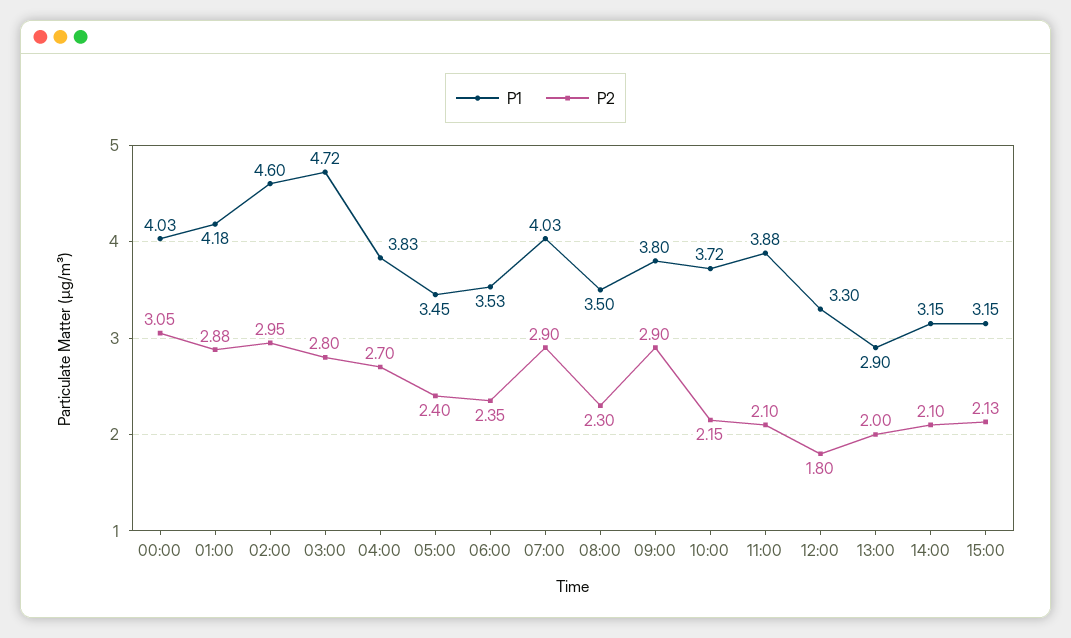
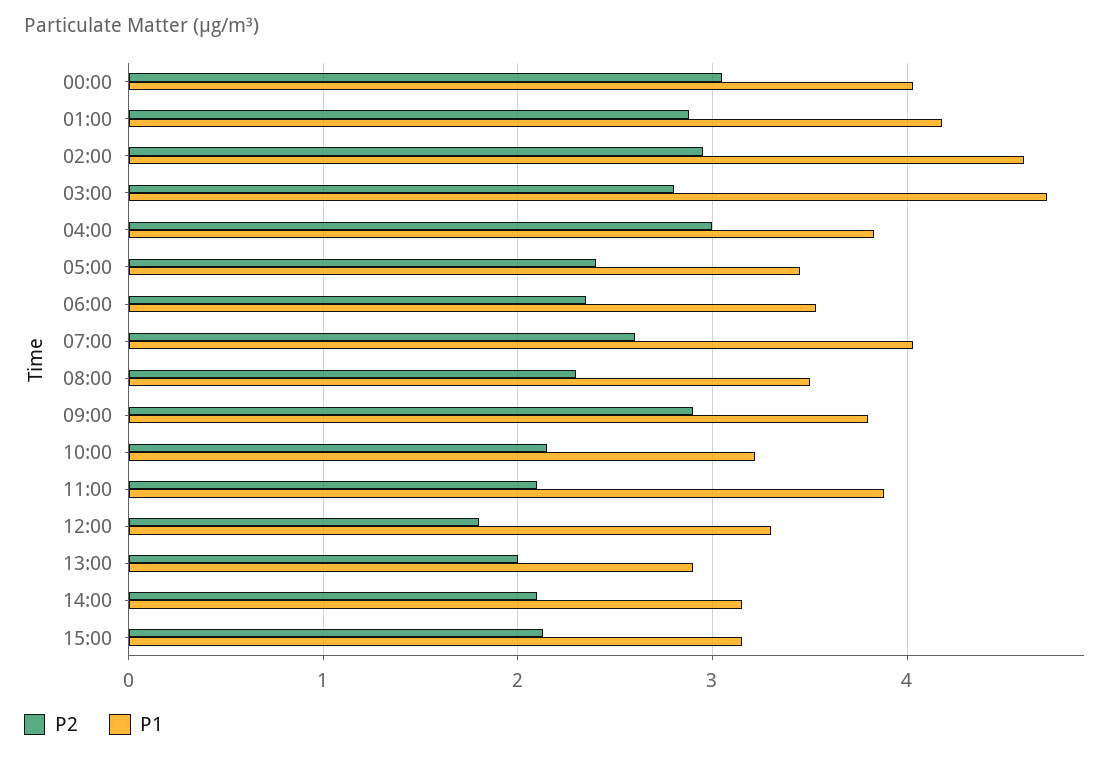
  {
    "P1": {
      "00:00": 4.03,
      "01:00": 4.18,
      "02:00": 4.6,
      "03:00": 4.72,
      "04:00": 3.83,
      "05:00": 3.45,
      "06:00": 3.53,
      "07:00": 4.03,
      "08:00": 3.5,
      "09:00": 3.8,
-     "10:00": 3.72,
+     "10:00": 3.2,
      "11:00": 3.88,
      "12:00": 3.3,
      "13:00": 2.9,
      "14:00": 3.15,
      "15:00": 3.15
    },
    "P2": {
      "00:00": 3.05,
      "01:00": 2.88,
      "02:00": 2.95,
      "03:00": 2.8,
-     "04:00": 2.7,
+     "04:00": 3,
      "05:00": 2.4,
      "06:00": 2.35,
-     "07:00": 2.9,
+     "07:00": 2.6,
      "08:00": 2.3,
      "09:00": 2.9,
      "10:00": 2.15,
      "11:00": 2.1,
      "12:00": 1.8,
      "13:00": 2,
      "14:00": 2.1,
      "15:00": 2.13
    }
  }

